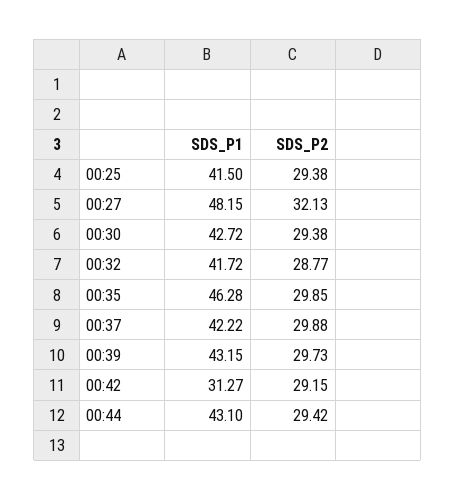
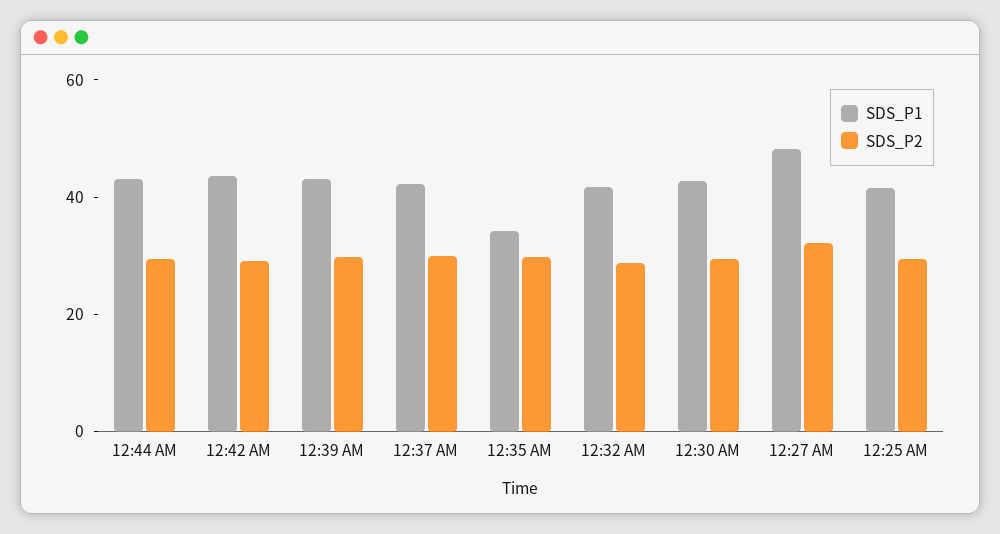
  {
    "SDS_P1": {
      "00:25": 41.5,
      "00:27": 48.15,
      "00:30": 42.72,
      "00:32": 41.72,
-     "00:35": 46.28,
+     "00:35": 35,
      "00:37": 42.22,
      "00:39": 43.15,
-     "00:42": 31.27,
+     "00:42": 45,
      "00:44": 43.1
    },
    "SDS_P2": {
      "00:25": 29.38,
      "00:27": 32.13,
      "00:30": 29.38,
      "00:32": 28.77,
      "00:35": 29.85,
      "00:37": 29.88,
      "00:39": 29.73,
      "00:42": 29.15,
      "00:44": 29.42
    }
  }

